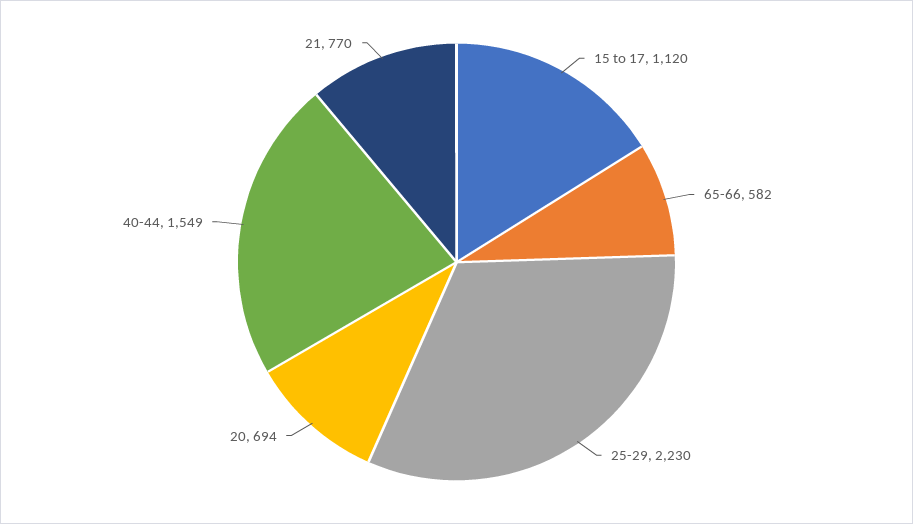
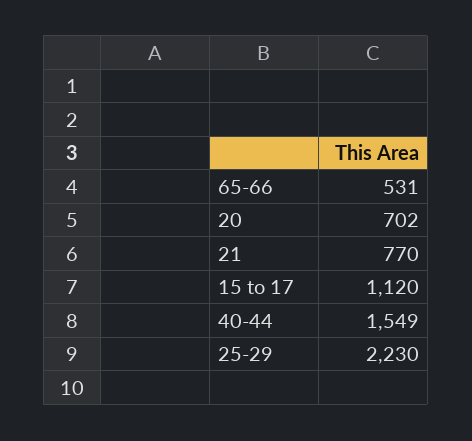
  {
    "15 to 17": 1120,
-   "65-66": 582,
+   "65-66": 531,
    "25-29": 2230,
-   "20": 694,
+   "20": 702,
    "40-44": 1549,
    "21": 770
  }

